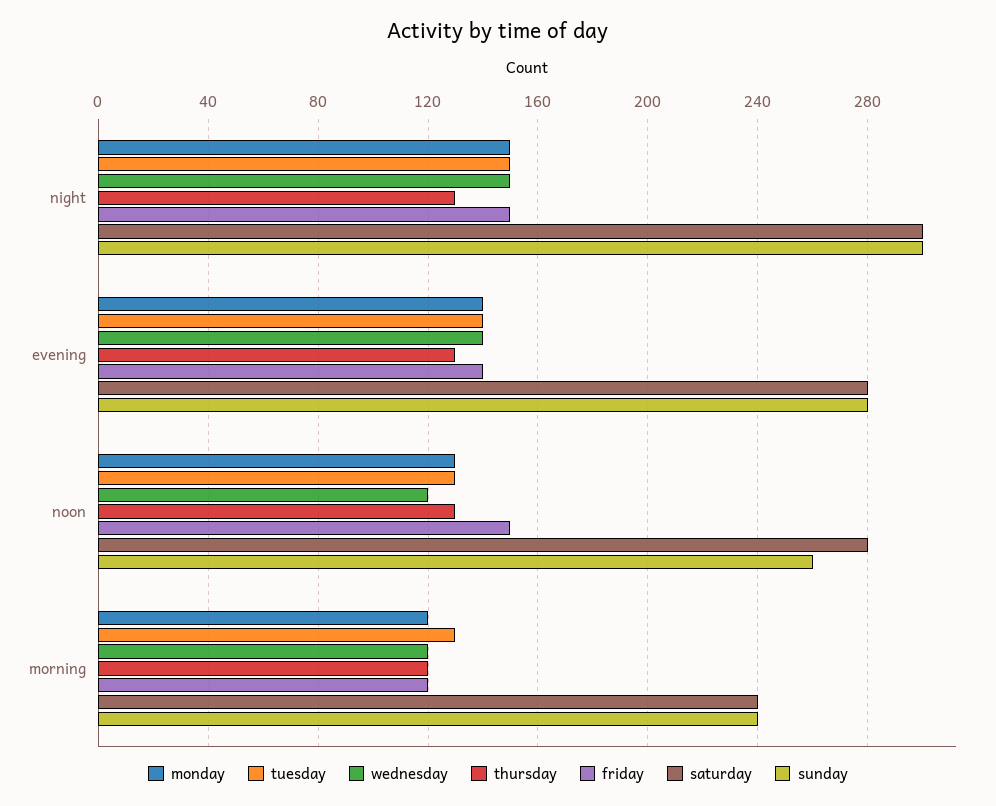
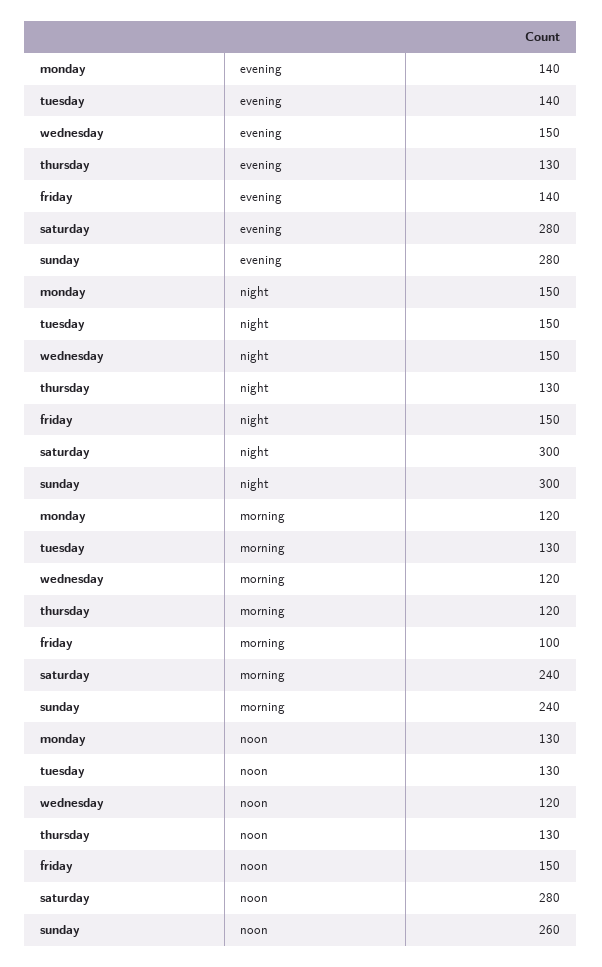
  {
    "monday": {
      "night": 150,
      "evening": 140,
      "noon": 130,
      "morning": 120
    },
    "tuesday": {
      "night": 150,
      "evening": 140,
      "noon": 130,
      "morning": 130
    },
    "wednesday": {
      "night": 150,
-     "evening": 140,
+     "evening": 150,
      "noon": 120,
      "morning": 120
    },
    "thursday": {
      "night": 130,
      "evening": 130,
      "noon": 130,
      "morning": 120
    },
    "friday": {
      "night": 150,
      "evening": 140,
      "noon": 150,
-     "morning": 120
+     "morning": 100
    },
    "saturday": {
      "night": 300,
      "evening": 280,
      "noon": 280,
      "morning": 240
    },
    "sunday": {
      "night": 300,
      "evening": 280,
      "noon": 260,
      "morning": 240
    }
  }

